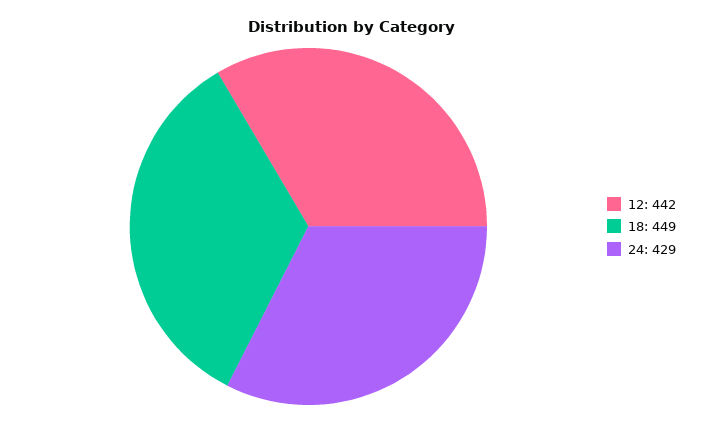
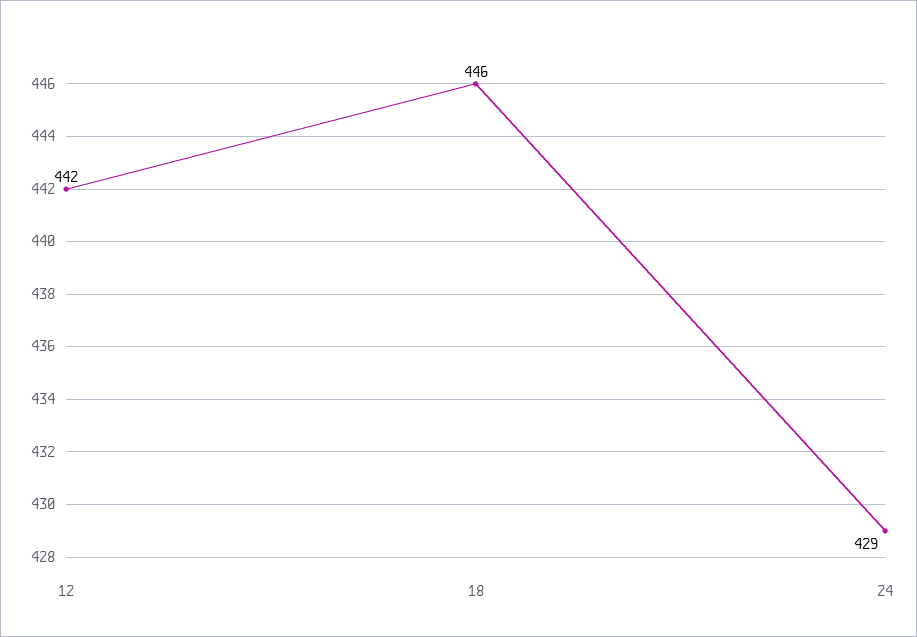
  {
    "12": 442,
-   "18": 449,
+   "18": 446,
    "24": 429
  }

